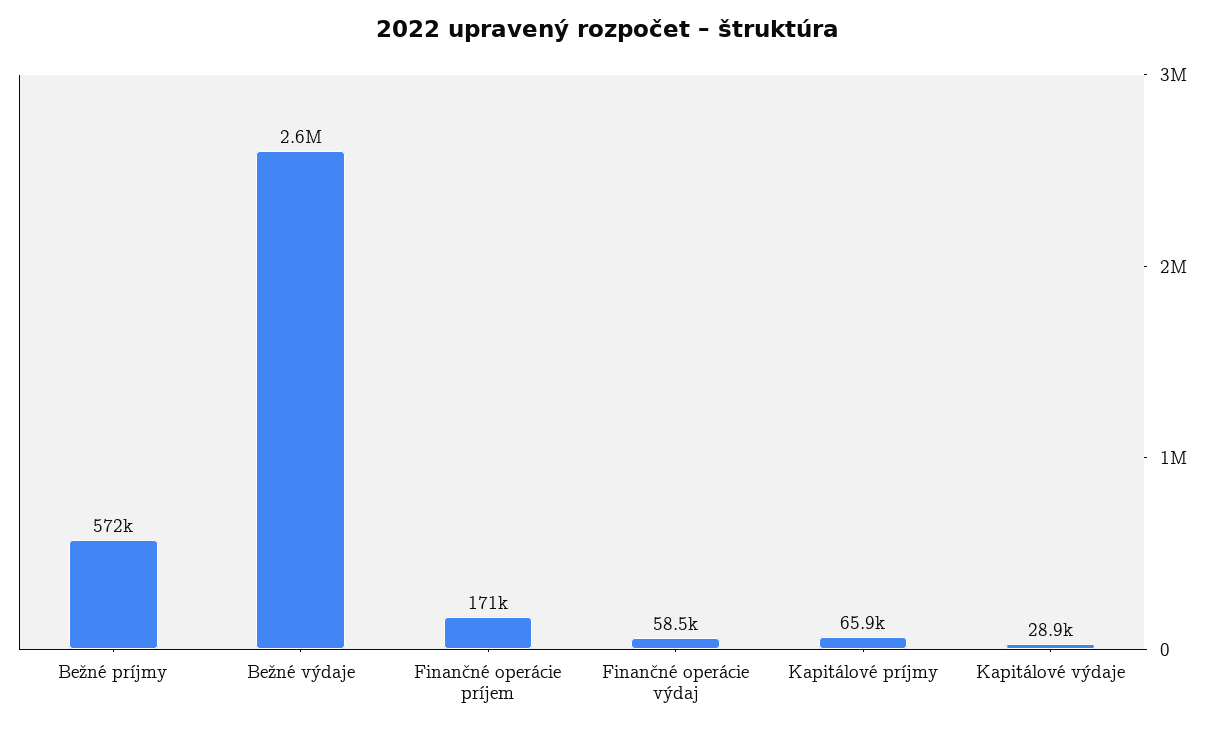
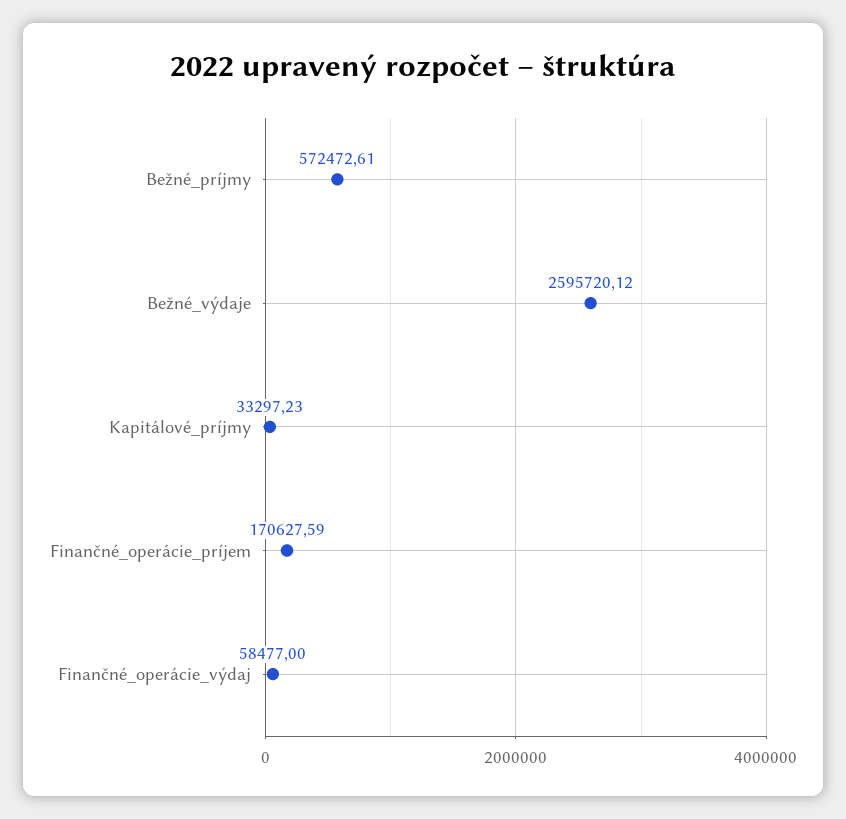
  {
    "Bežné príjmy": 572472.61,
    "Bežné výdaje": 2595720.12,
    "Finančné operácie príjem": 170627.59,
    "Finančné operácie výdaj": 58477,
-   "Kapitálové príjmy": 65900,
+   "Kapitálové príjmy": 33297.23
-   "Kapitálové výdaje": 28900
  }

